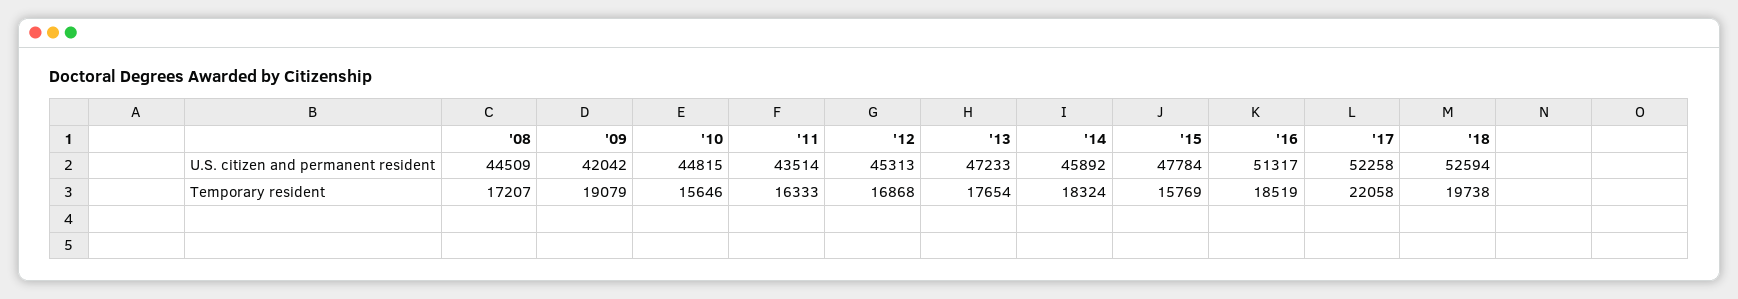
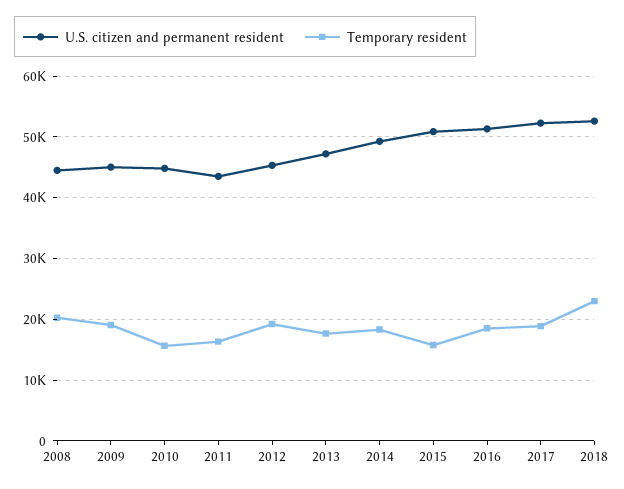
  {
    "U.S. citizen and permanent resident": {
      "'08": 44509,
-     "'09": 42042,
+     "'09": 45000,
      "'10": 44815,
      "'11": 43514,
      "'12": 45313,
      "'13": 47233,
-     "'14": 45892,
+     "'14": 49000,
-     "'15": 47784,
+     "'15": 51000,
      "'16": 51317,
      "'17": 52258,
      "'18": 52594
    },
    "Temporary resident": {
-     "'08": 17207,
+     "'08": 20000,
      "'09": 19079,
      "'10": 15646,
      "'11": 16333,
-     "'12": 16868,
+     "'12": 19000,
      "'13": 17654,
      "'14": 18324,
      "'15": 15769,
      "'16": 18519,
-     "'17": 22058,
+     "'17": 19000,
-     "'18": 19738
+     "'18": 23000
    }
  }

